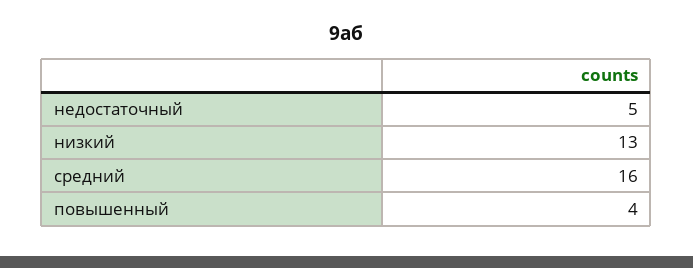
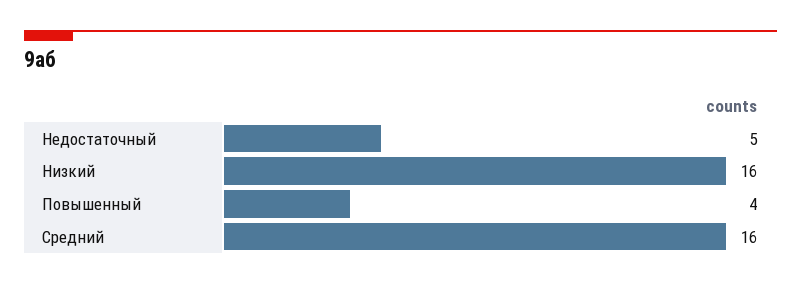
  {
    "недостаточный": 5,
-   "низкий": 13,
+   "низкий": 16,
    "средний": 16,
    "повышенный": 4
  }

